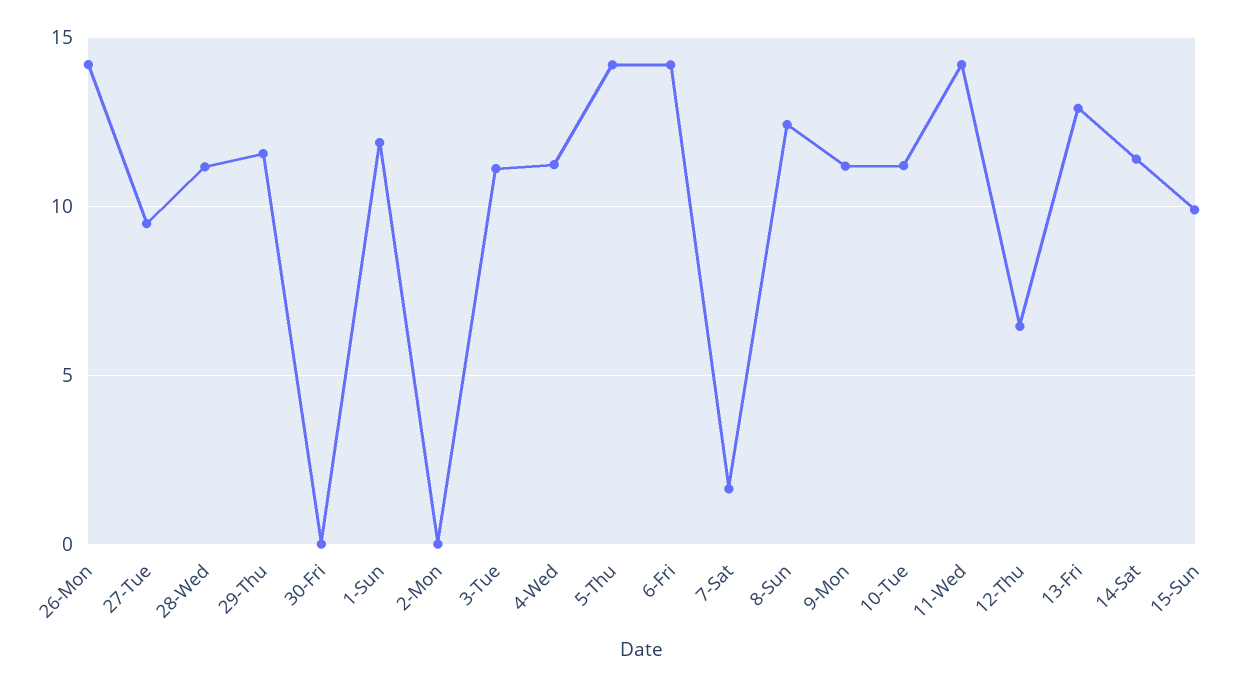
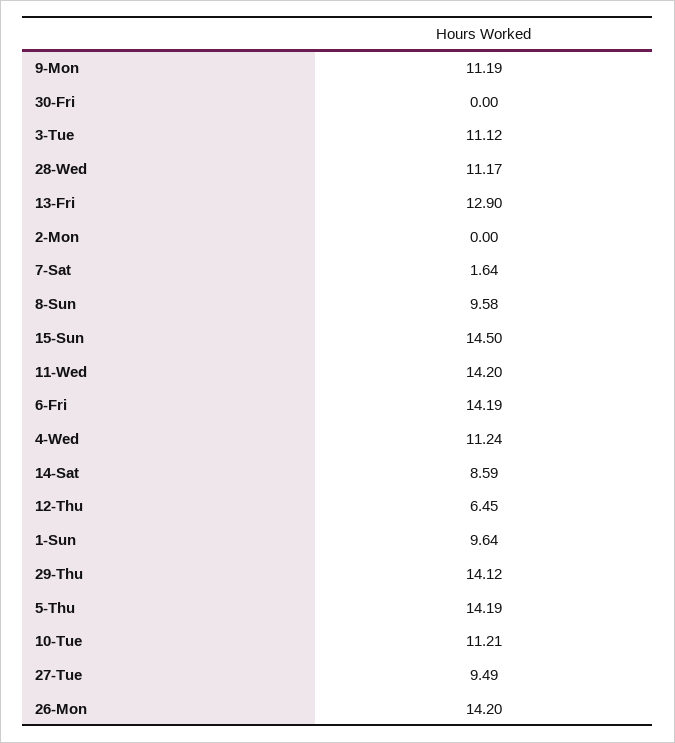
  {
    "26-Mon": 14.2,
    "27-Tue": 9.49,
    "28-Wed": 11.17,
-   "29-Thu": 11.5,
+   "29-Thu": 14.12,
    "30-Fri": 0,
-   "1-Sun": 12,
+   "1-Sun": 9.64,
    "2-Mon": 0,
    "3-Tue": 11.12,
    "4-Wed": 11.24,
    "5-Thu": 14.19,
    "6-Fri": 14.19,
    "7-Sat": 1.64,
-   "8-Sun": 12.5,
+   "8-Sun": 9.58,
    "9-Mon": 11.19,
    "10-Tue": 11.21,
    "11-Wed": 14.2,
    "12-Thu": 6.45,
    "13-Fri": 12.9,
-   "14-Sat": 11.5,
+   "14-Sat": 8.59,
-   "15-Sun": 10
+   "15-Sun": 14.5
  }

